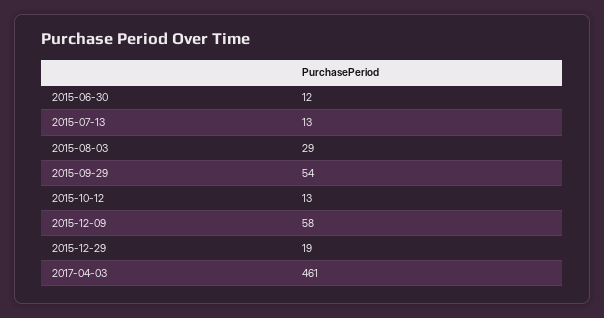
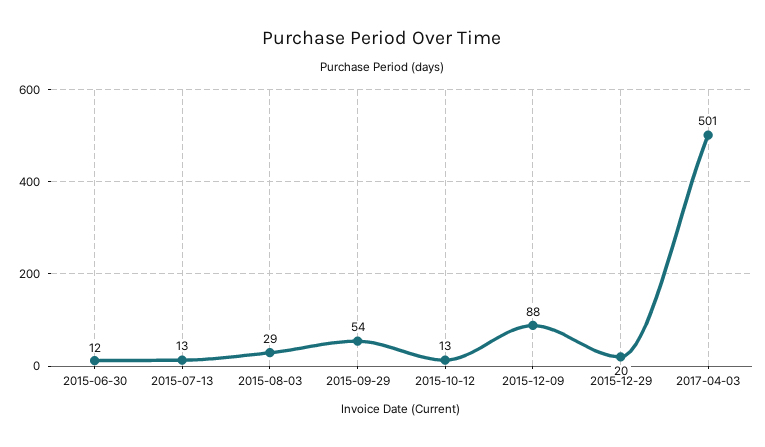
  {
    "2015-06-30": 12,
    "2015-07-13": 13,
    "2015-08-03": 29,
    "2015-09-29": 54,
    "2015-10-12": 13,
-   "2015-12-09": 58,
+   "2015-12-09": 88,
-   "2015-12-29": 19,
+   "2015-12-29": 20,
-   "2017-04-03": 461
+   "2017-04-03": 501
  }

